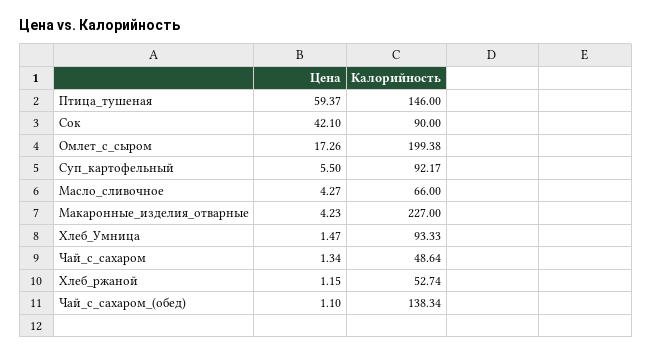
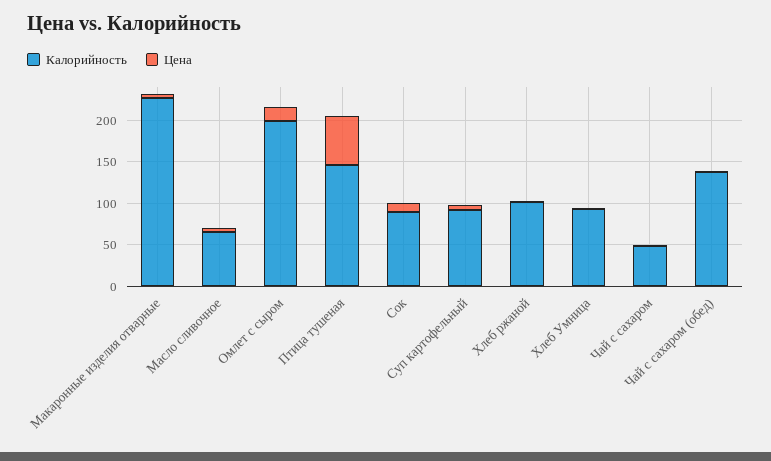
  {
    "Цена": {
      "Птица_тушеная": 59.37,
-     "Сок": 42.1,
+     "Сок": 10,
      "Омлет_с_сыром": 17.26,
      "Суп_картофельный": 5.5,
      "Масло_сливочное": 4.27,
      "Макаронные_изделия_отварные": 4.23,
      "Хлеб_Умница": 1.47,
      "Чай_с_сахаром": 1.34,
      "Хлеб_ржаной": 1.15,
      "Чай_с_сахаром_(обед)": 1.1
    },
    "Калорийность": {
      "Птица_тушеная": 146,
      "Сок": 90,
      "Омлет_с_сыром": 199.38,
      "Суп_картофельный": 92.17,
      "Масло_сливочное": 66,
      "Макаронные_изделия_отварные": 227,
      "Хлеб_Умница": 93.33,
      "Чай_с_сахаром": 48.64,
-     "Хлеб_ржаной": 52.74,
+     "Хлеб_ржаной": 100,
      "Чай_с_сахаром_(обед)": 138.34
    }
  }

